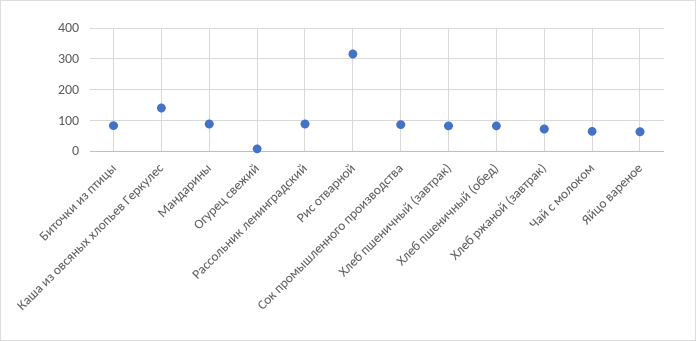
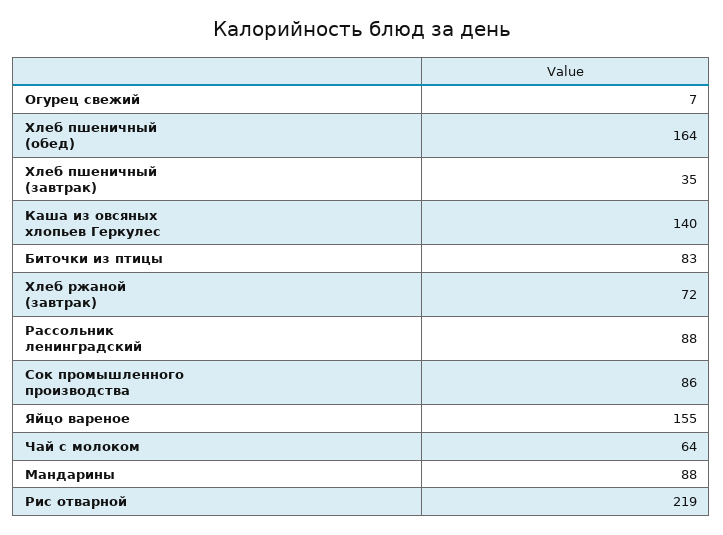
  {
    "Биточки из птицы": 83,
    "Каша из овсяных хлопьев Геркулес": 140,
    "Мандарины": 88,
    "Огурец свежий": 7,
    "Рассольник ленинградский": 88,
-   "Рис отварной": 320,
+   "Рис отварной": 219,
    "Сок промышленного производства": 86,
-   "Хлеб пшеничный (завтрак)": 80,
+   "Хлеб пшеничный (завтрак)": 35,
-   "Хлеб пшеничный (обед)": 80,
+   "Хлеб пшеничный (обед)": 164,
    "Хлеб ржаной (завтрак)": 72,
    "Чай с молоком": 64,
-   "Яйцо вареное": 60
+   "Яйцо вареное": 155
  }

